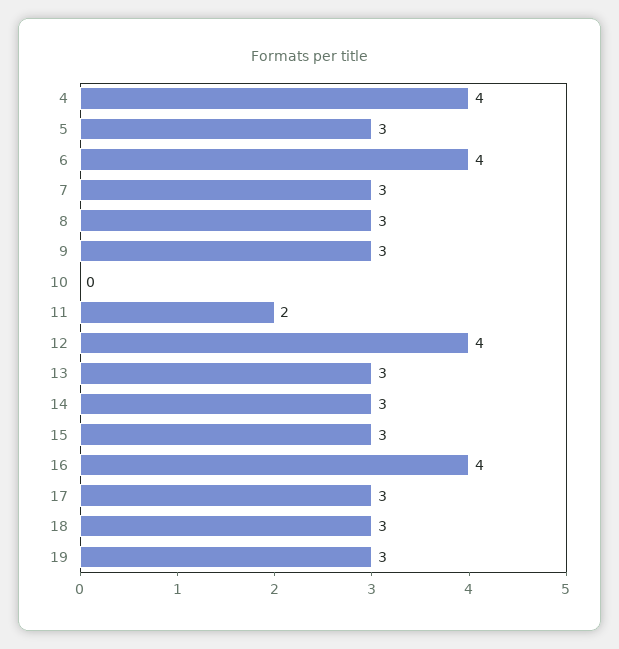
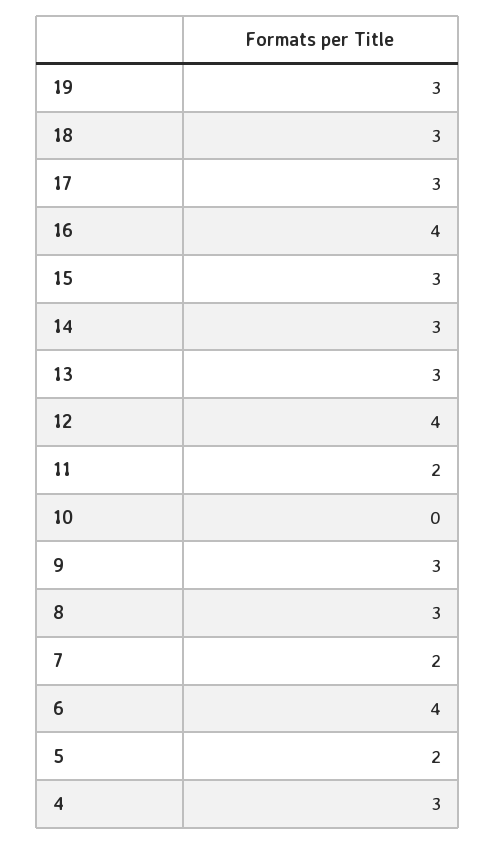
  {
-   "4": 4,
+   "4": 3,
-   "5": 3,
+   "5": 2,
    "6": 4,
-   "7": 3,
+   "7": 2,
    "8": 3,
    "9": 3,
    "10": 0,
    "11": 2,
    "12": 4,
    "13": 3,
    "14": 3,
    "15": 3,
    "16": 4,
    "17": 3,
    "18": 3,
    "19": 3
  }

